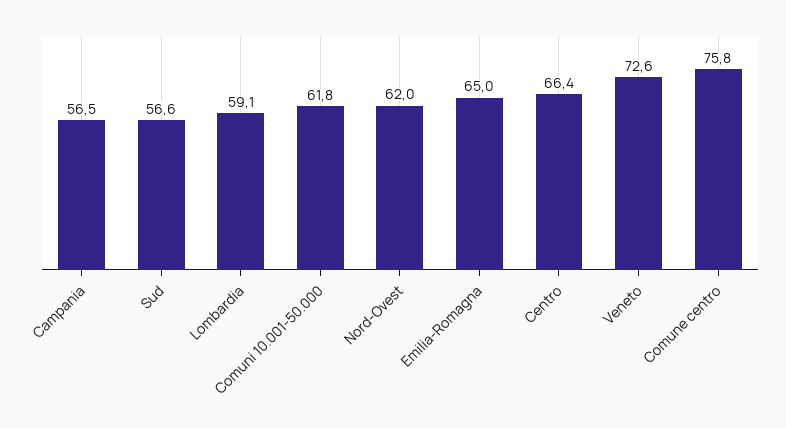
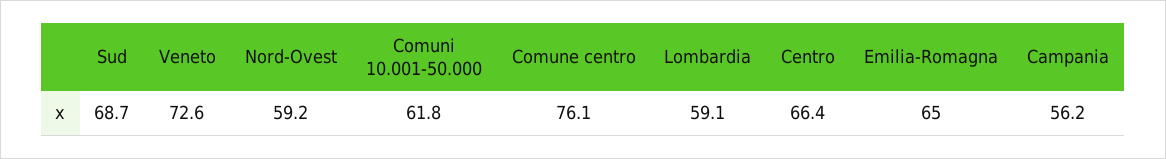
  {
-   "Campania": 56.5,
+   "Campania": 56.2,
-   "Sud": 56.6,
+   "Sud": 68.7,
    "Lombardia": 59.1,
    "Comuni 10.001-50.000": 61.8,
-   "Nord-Ovest": 62,
+   "Nord-Ovest": 59.2,
    "Emilia-Romagna": 65,
    "Centro": 66.4,
    "Veneto": 72.6,
-   "Comune centro": 75.8
+   "Comune centro": 76.1
  }

